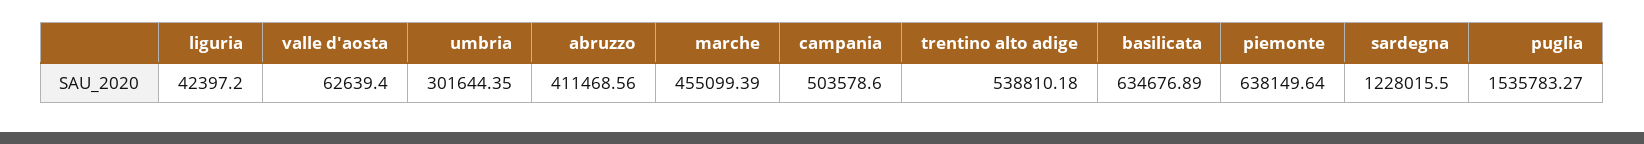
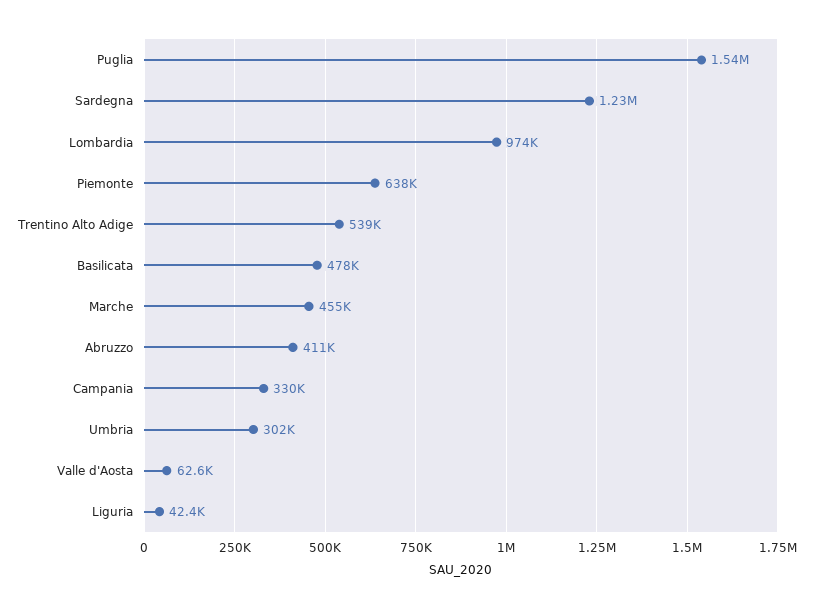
  {
    "liguria": 42397.2,
    "valle d'aosta": 62639.4,
    "umbria": 301644.35,
    "abruzzo": 411468.56,
    "marche": 455099.39,
-   "campania": 503578.6,
+   "campania": 330000,
    "trentino alto adige": 538810.18,
-   "basilicata": 634676.89,
+   "basilicata": 478000,
    "piemonte": 638149.64,
    "sardegna": 1228015.5,
-   "puglia": 1535783.27
+   "puglia": 1535783.27,
+   "Lombardia": 974000
  }

